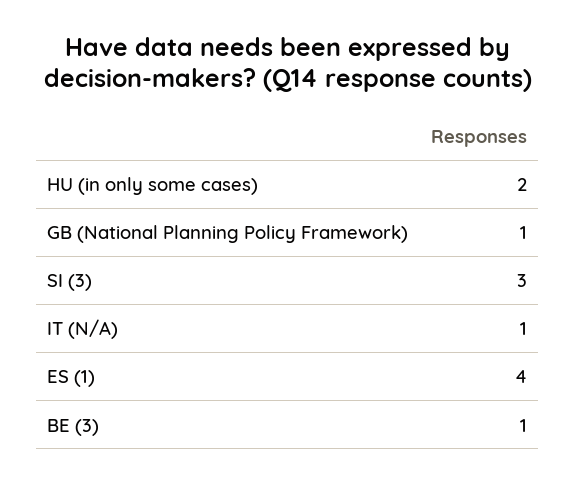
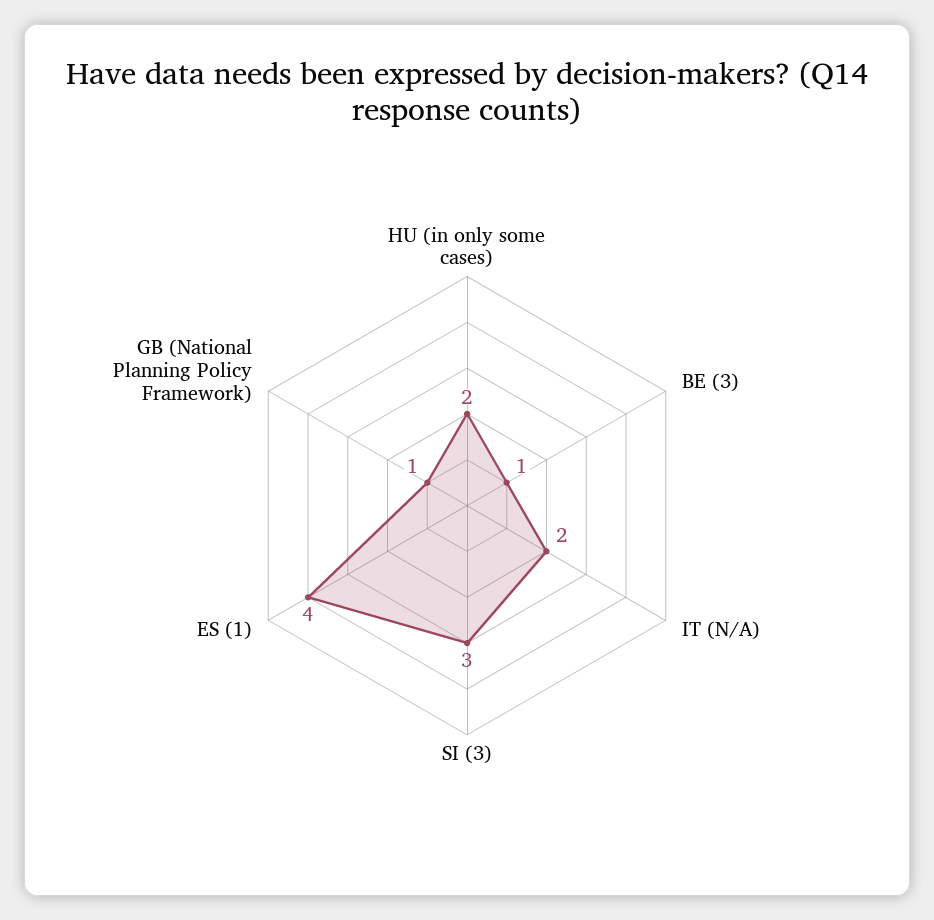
  {
    "HU (in only some cases)": 2,
    "GB (National Planning Policy Framework)": 1,
    "SI (3)": 3,
-   "IT (N/A)": 1,
+   "IT (N/A)": 2,
    "ES (1)": 4,
    "BE (3)": 1
  }

